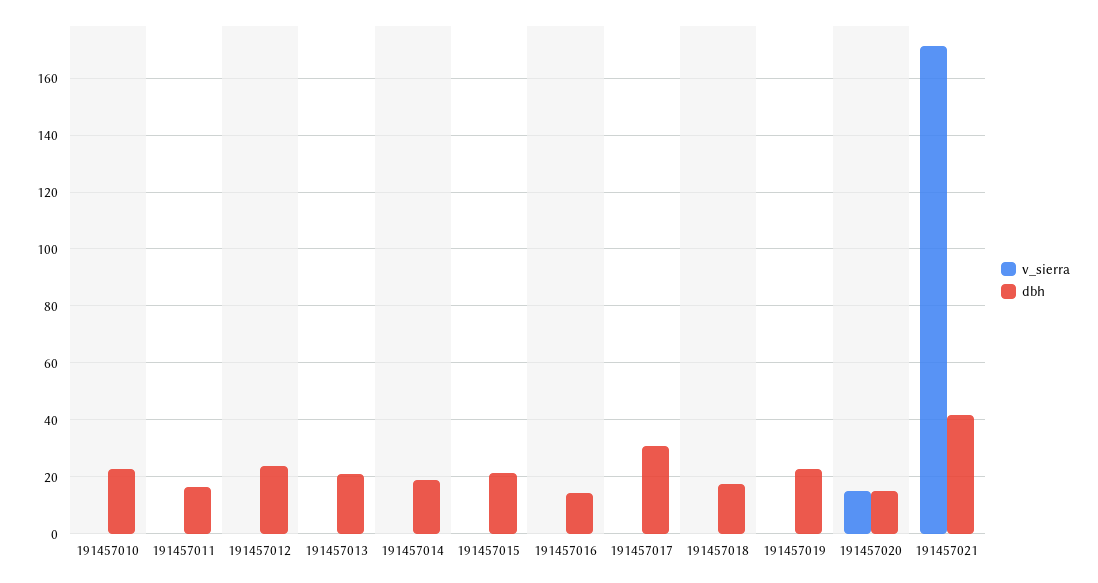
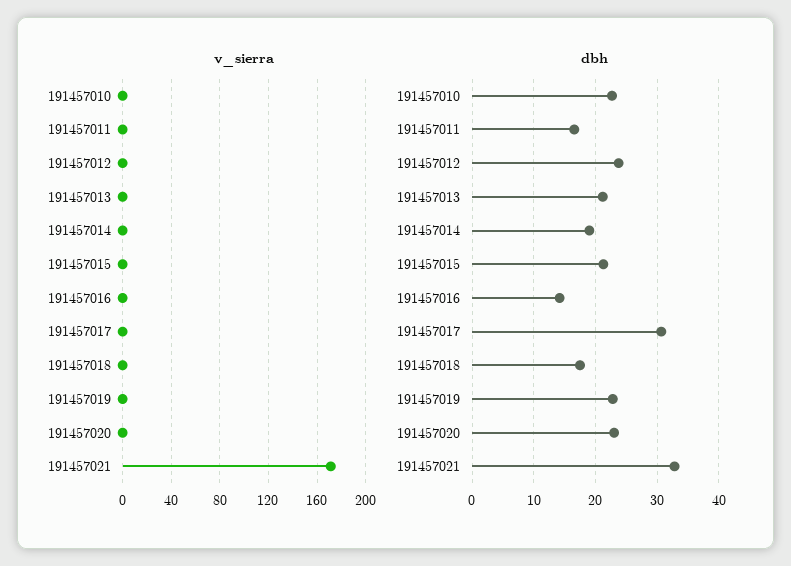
  {
    "v_sierra": {
      "191457010": 0,
      "191457011": 0,
      "191457012": 0,
      "191457013": 0,
      "191457014": 0,
      "191457015": 0,
      "191457016": 0,
      "191457017": 0,
      "191457018": 0,
      "191457019": 0,
-     "191457020": 15,
+     "191457020": 0,
      "191457021": 172.5
    },
    "dbh": {
      "191457010": 23,
      "191457011": 17,
      "191457012": 24,
      "191457013": 21,
      "191457014": 19,
      "191457015": 21,
      "191457016": 14,
      "191457017": 31,
      "191457018": 18,
      "191457019": 23,
-     "191457020": 15,
+     "191457020": 23,
-     "191457021": 42.5
+     "191457021": 33
    }
  }

